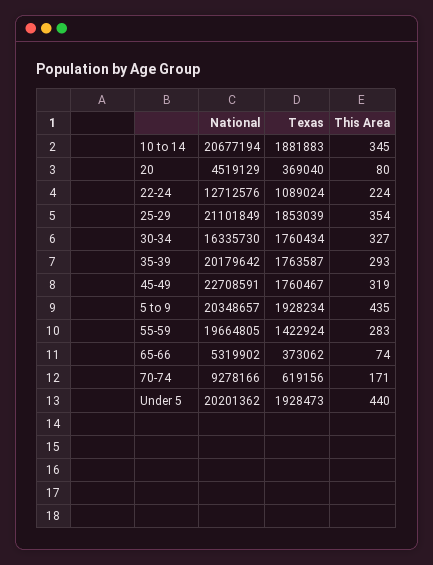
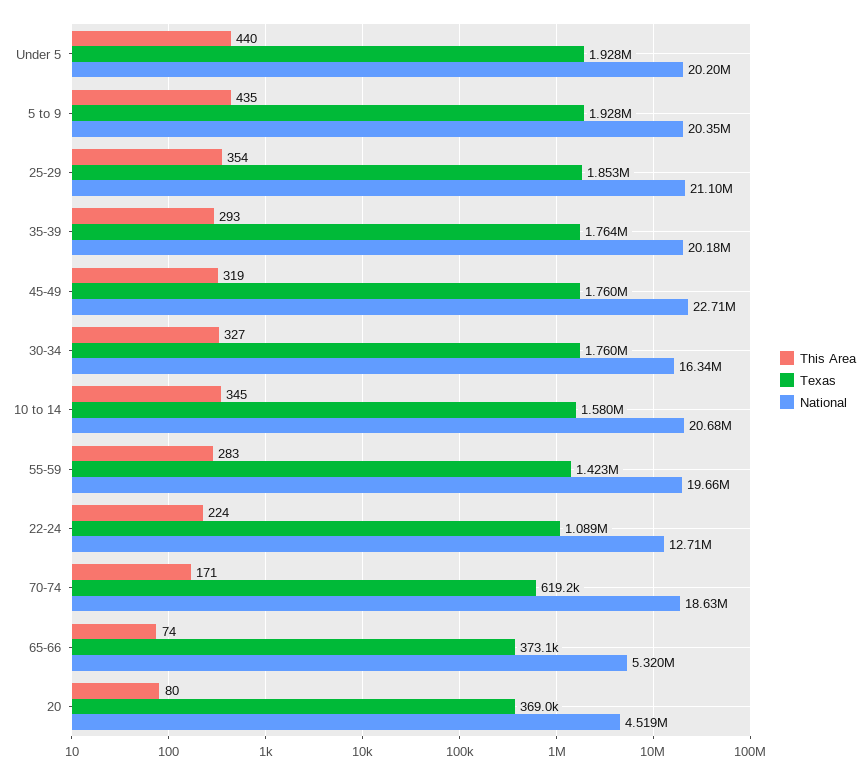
  {
    "National": {
      "10 to 14": 20677194,
      "20": 4519129,
      "22-24": 12712576,
      "25-29": 21101849,
      "30-34": 16335730,
      "35-39": 20179642,
      "45-49": 22708591,
      "5 to 9": 20348657,
      "55-59": 19664805,
      "65-66": 5319902,
-     "70-74": 9278166,
+     "70-74": 18630000,
      "Under 5": 20201362
    },
    "Texas": {
-     "10 to 14": 1881883,
+     "10 to 14": 1580000,
      "20": 369040,
      "22-24": 1089024,
      "25-29": 1853039,
      "30-34": 1760434,
      "35-39": 1763587,
      "45-49": 1760467,
      "5 to 9": 1928234,
      "55-59": 1422924,
      "65-66": 373062,
      "70-74": 619156,
      "Under 5": 1928473
    },
    "This Area": {
      "10 to 14": 345,
      "20": 80,
      "22-24": 224,
      "25-29": 354,
      "30-34": 327,
      "35-39": 293,
      "45-49": 319,
      "5 to 9": 435,
      "55-59": 283,
      "65-66": 74,
      "70-74": 171,
      "Under 5": 440
    }
  }

